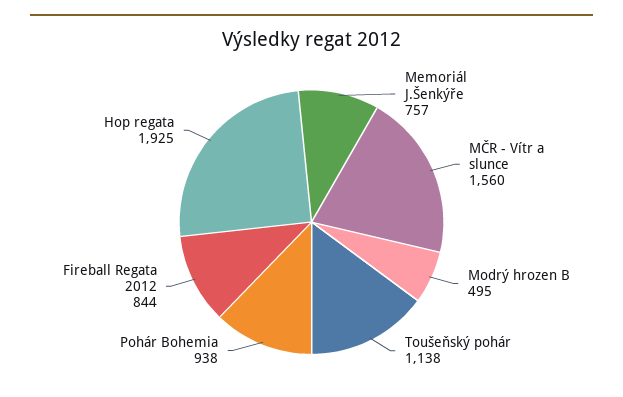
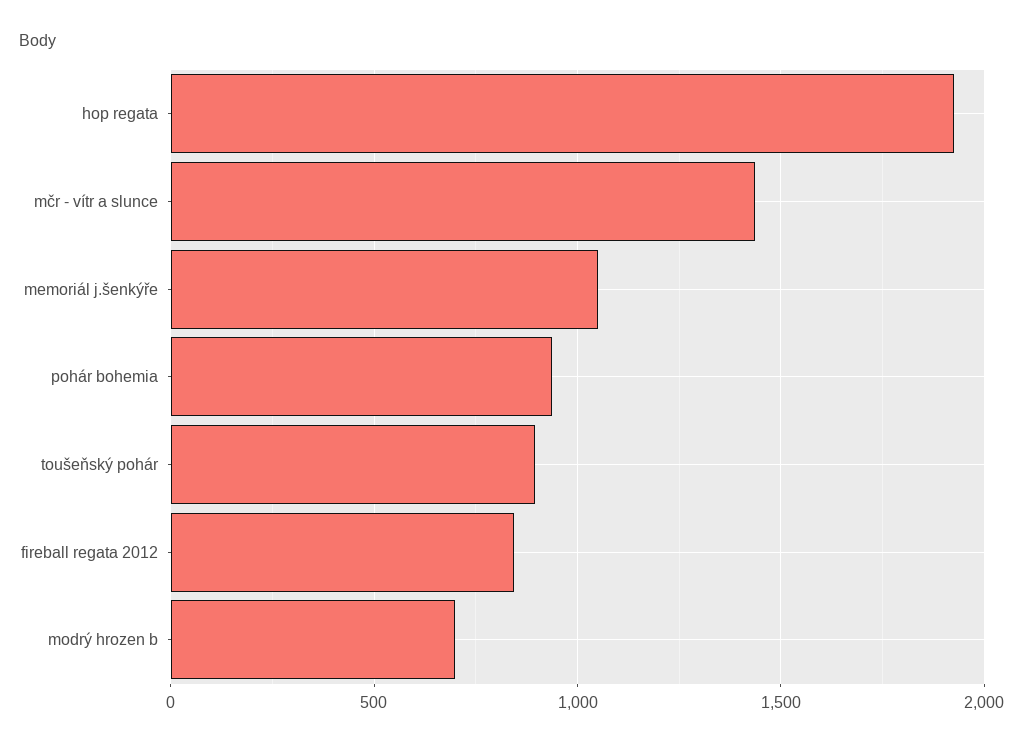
  {
-   "Memoriál J.Šenkýře": 757,
+   "Memoriál J.Šenkýře": 1050,
-   "MČR - Vítr a slunce": 1560,
+   "MČR - Vítr a slunce": 1450,
-   "Modrý hrozen B": 495,
+   "Modrý hrozen B": 700,
-   "Toušeňský pohár": 1138,
+   "Toušeňský pohár": 900,
    "Pohár Bohemia": 938,
    "Fireball Regata 2012": 844,
    "Hop regata": 1925
  }

